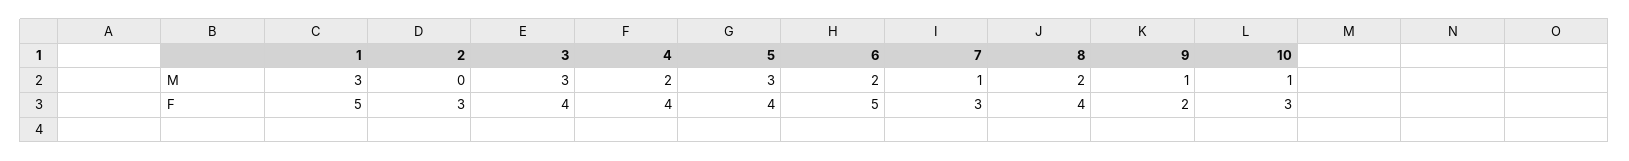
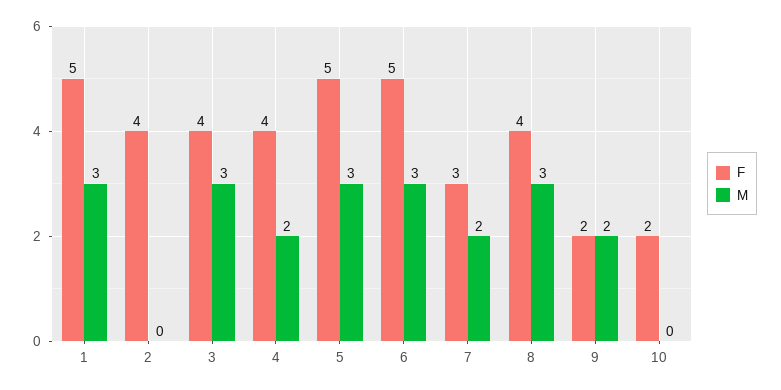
  {
    "M": {
      "1": 3,
      "2": 0,
      "3": 3,
      "4": 2,
      "5": 3,
-     "6": 2,
+     "6": 3,
-     "7": 1,
+     "7": 2,
-     "8": 2,
+     "8": 3,
-     "9": 1,
+     "9": 2,
-     "10": 1
+     "10": 0
    },
    "F": {
      "1": 5,
-     "2": 3,
+     "2": 4,
      "3": 4,
      "4": 4,
-     "5": 4,
+     "5": 5,
      "6": 5,
      "7": 3,
      "8": 4,
      "9": 2,
-     "10": 3
+     "10": 2
    }
  }

